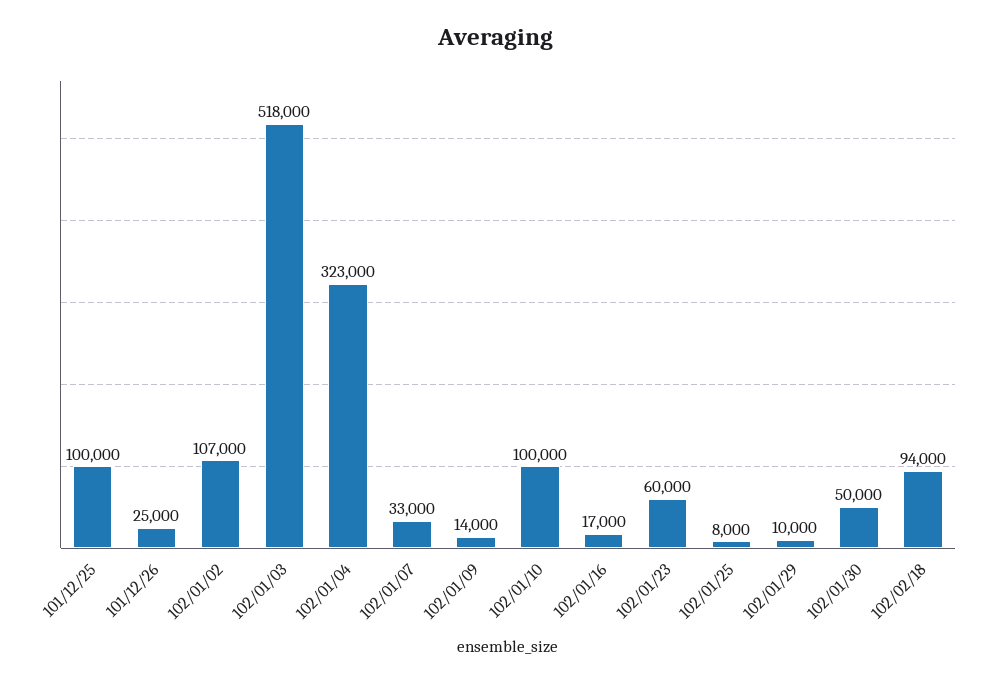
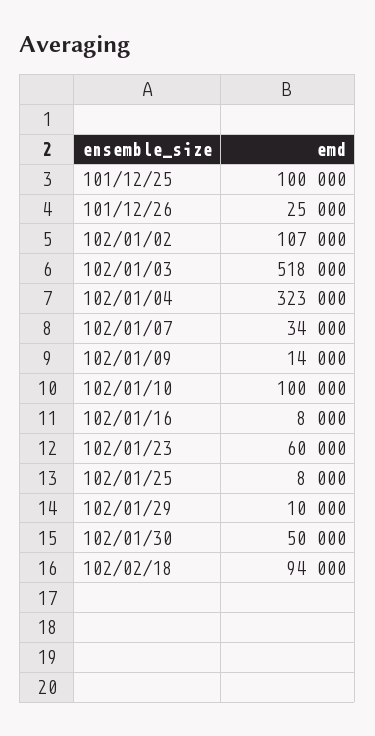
  {
    "101/12/25": 100000,
    "101/12/26": 25000,
    "102/01/02": 107000,
    "102/01/03": 518000,
    "102/01/04": 323000,
-   "102/01/07": 33000,
+   "102/01/07": 34000,
    "102/01/09": 14000,
    "102/01/10": 100000,
-   "102/01/16": 17000,
+   "102/01/16": 8000,
    "102/01/23": 60000,
    "102/01/25": 8000,
    "102/01/29": 10000,
    "102/01/30": 50000,
    "102/02/18": 94000
  }

